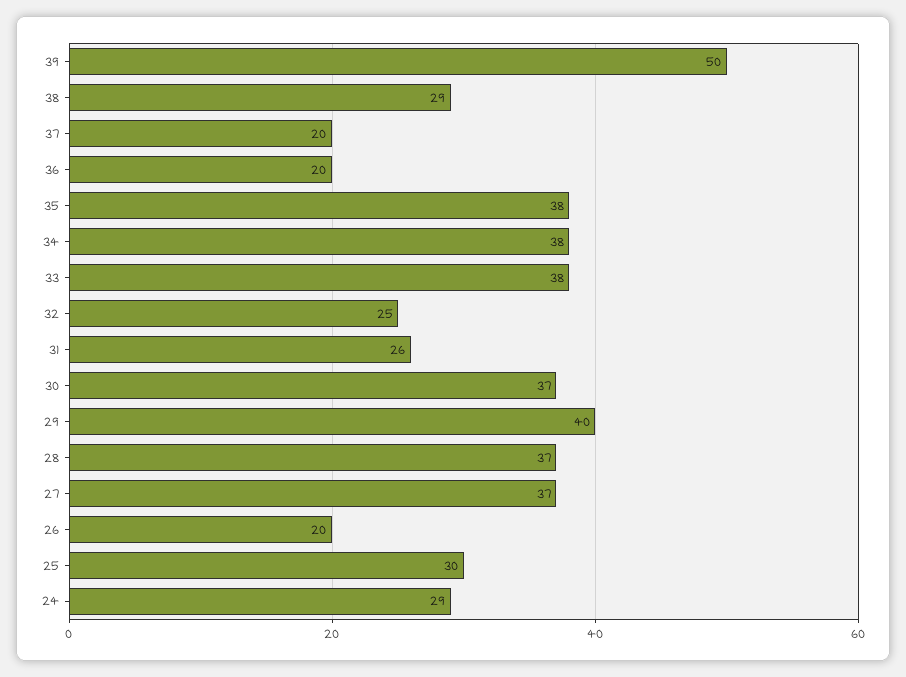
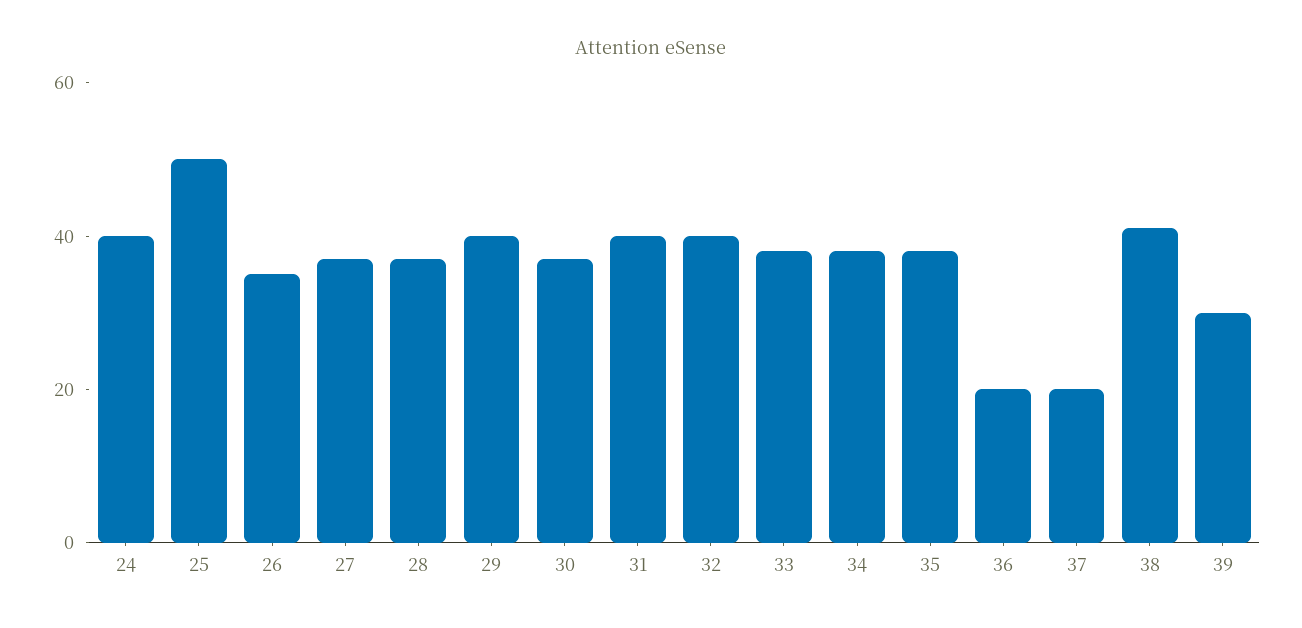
  {
-   "39": 50,
+   "39": 30,
-   "38": 29,
+   "38": 40,
    "37": 20,
    "36": 20,
    "35": 38,
    "34": 38,
    "33": 38,
-   "32": 25,
+   "32": 40,
-   "31": 26,
+   "31": 40,
    "30": 37,
    "29": 40,
    "28": 37,
    "27": 37,
-   "26": 20,
+   "26": 35,
-   "25": 30,
+   "25": 50,
-   "24": 29
+   "24": 40
  }

